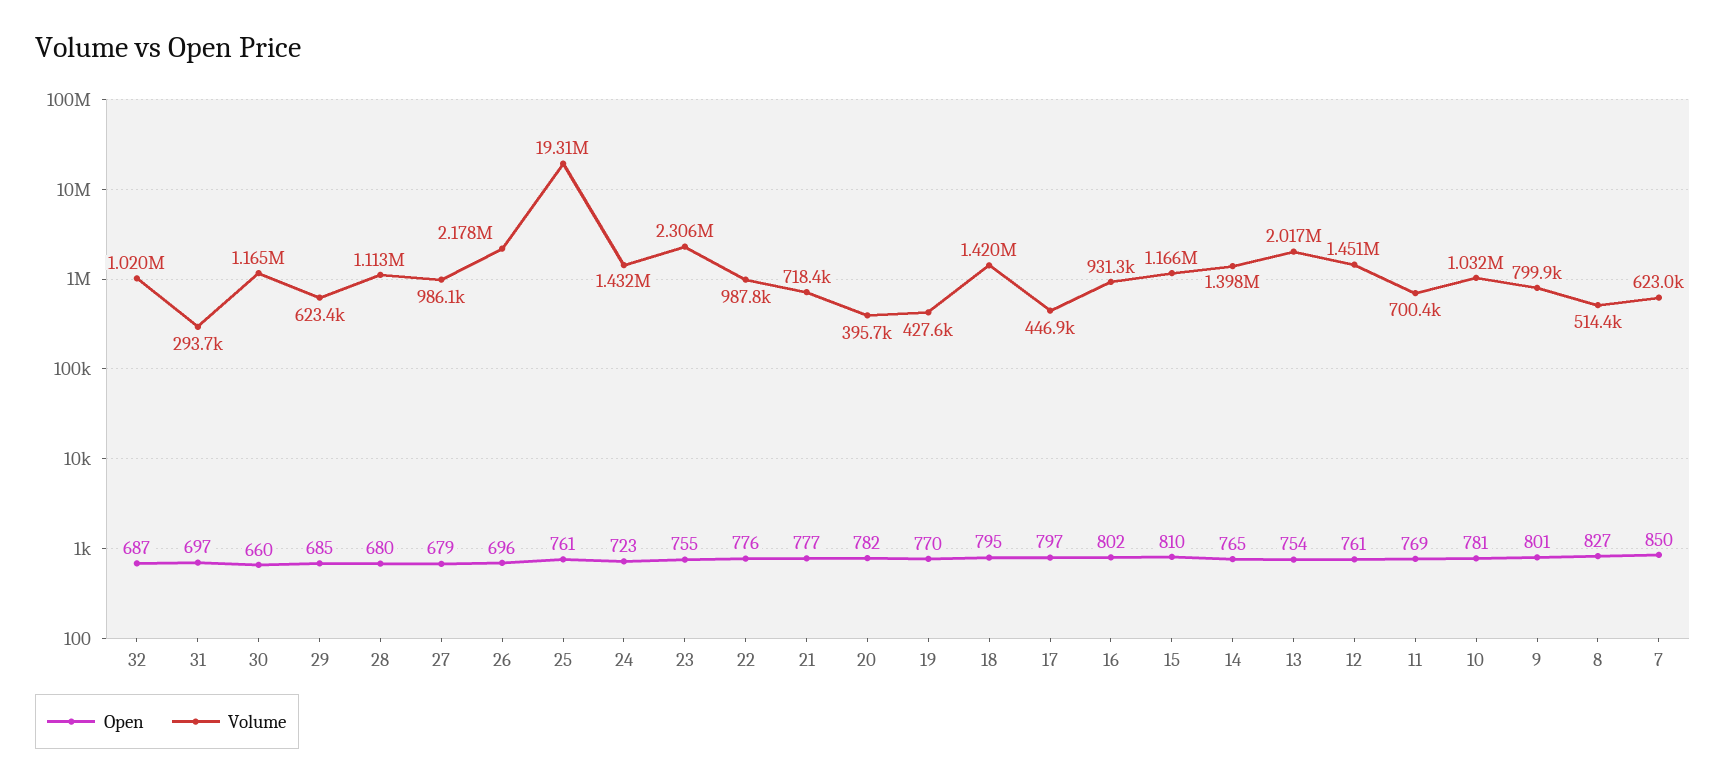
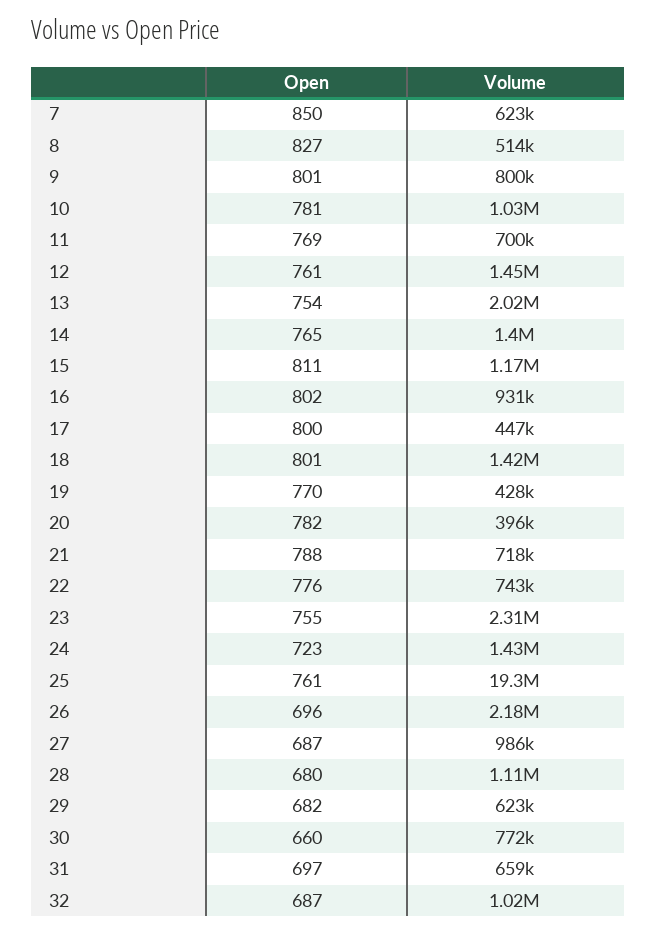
  {
    "Open": {
      "32": 687,
      "31": 697,
      "30": 660,
-     "29": 685,
+     "29": 682,
      "28": 680,
-     "27": 679,
+     "27": 687,
      "26": 696,
      "25": 761,
      "24": 723,
      "23": 755,
      "22": 776,
-     "21": 777,
+     "21": 788,
      "20": 782,
      "19": 770,
-     "18": 795,
+     "18": 801,
-     "17": 797,
+     "17": 800,
      "16": 802,
-     "15": 810,
+     "15": 811,
      "14": 765,
      "13": 754,
      "12": 761,
      "11": 769,
      "10": 781,
      "9": 801,
      "8": 827,
      "7": 850
    },
    "Volume": {
      "32": 1020000,
-     "31": 293700,
+     "31": 659000,
-     "30": 1165000,
+     "30": 772000,
      "29": 623400,
      "28": 1113000,
      "27": 986100,
      "26": 2178000,
      "25": 19310000,
      "24": 1432000,
      "23": 2306000,
-     "22": 987800,
+     "22": 743000,
      "21": 718400,
      "20": 395700,
      "19": 427600,
      "18": 1420000,
      "17": 446900,
      "16": 931300,
      "15": 1166000,
      "14": 1398000,
      "13": 2017000,
      "12": 1451000,
      "11": 700400,
      "10": 1032000,
      "9": 799900,
      "8": 514400,
      "7": 623000
    }
  }

